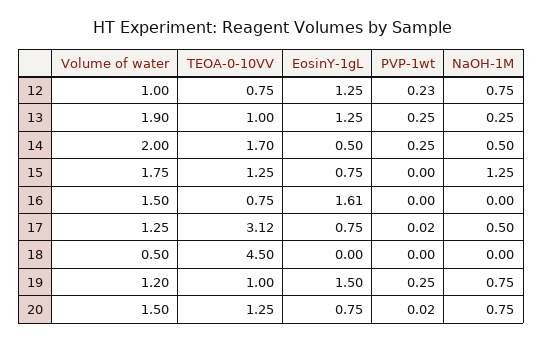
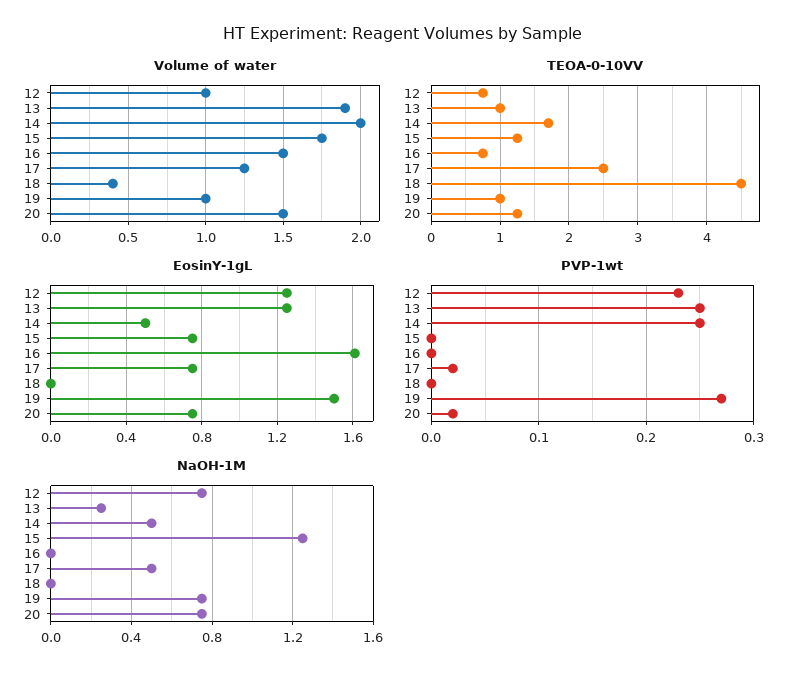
  {
    "Volume of water": {
      "12": 1,
      "13": 1.9,
      "14": 2,
      "15": 1.75,
      "16": 1.5,
      "17": 1.25,
-     "18": 0.5,
+     "18": 0.4,
-     "19": 1.2,
+     "19": 1,
      "20": 1.5
    },
    "TEOA-0-10VV": {
      "12": 0.75,
      "13": 1,
      "14": 1.7,
      "15": 1.25,
      "16": 0.75,
-     "17": 3.12,
+     "17": 2.5,
      "18": 4.5,
      "19": 1,
      "20": 1.25
    },
    "EosinY-1gL": {
      "12": 1.25,
      "13": 1.25,
      "14": 0.5,
      "15": 0.75,
      "16": 1.61,
      "17": 0.75,
      "18": 0,
      "19": 1.5,
      "20": 0.75
    },
    "PVP-1wt": {
      "12": 0.23,
      "13": 0.25,
      "14": 0.25,
      "15": 0,
      "16": 0,
      "17": 0.02,
      "18": 0,
-     "19": 0.25,
+     "19": 0.27,
      "20": 0.02
    },
    "NaOH-1M": {
      "12": 0.75,
      "13": 0.25,
      "14": 0.5,
      "15": 1.25,
      "16": 0,
      "17": 0.5,
      "18": 0,
      "19": 0.75,
      "20": 0.75
    }
  }

